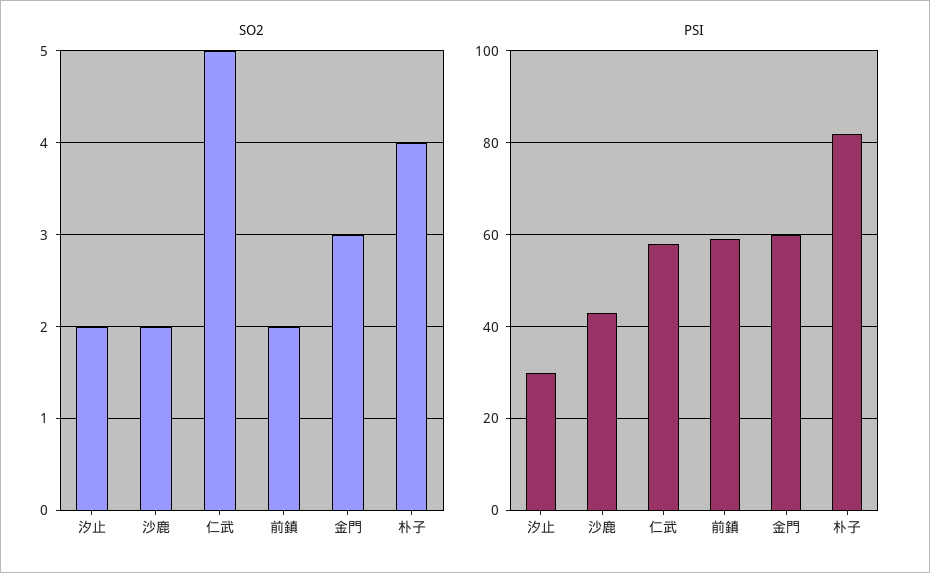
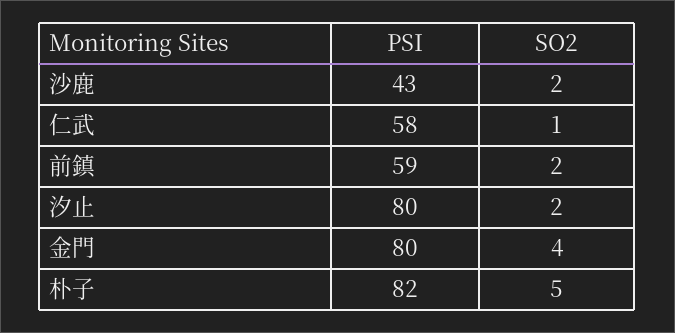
  {
    "SO2": {
      "汐止": 2,
      "沙鹿": 2,
-     "仁武": 5,
+     "仁武": 1,
      "前鎮": 2,
-     "金門": 3,
+     "金門": 4,
-     "朴子": 4
+     "朴子": 5
    },
    "PSI": {
-     "汐止": 30,
+     "汐止": 80,
      "沙鹿": 43,
      "仁武": 58,
      "前鎮": 59,
-     "金門": 60,
+     "金門": 80,
      "朴子": 82
    }
  }

